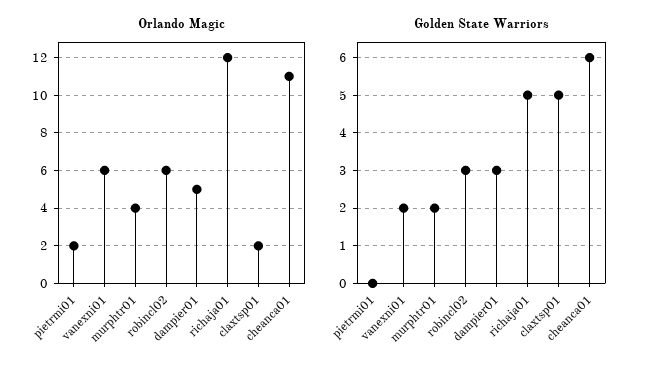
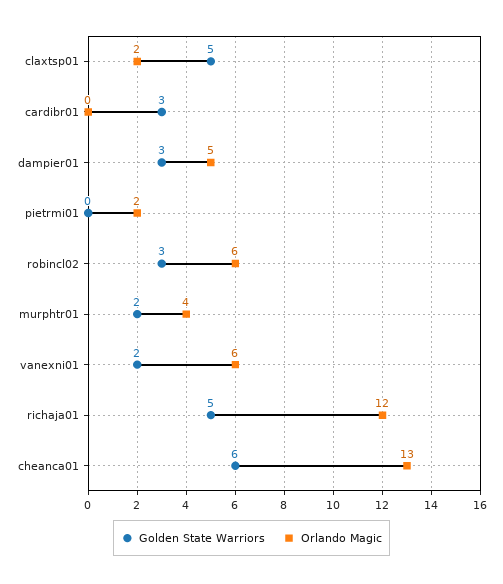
  {
    "Orlando Magic": {
      "pietrmi01": 2,
      "vanexni01": 6,
      "murphtr01": 4,
      "robincl02": 6,
      "dampier01": 5,
      "richaja01": 12,
      "claxtsp01": 2,
-     "cheanca01": 11
+     "cheanca01": 13,
+     "cardibr01": 0
    },
    "Golden State Warriors": {
      "pietrmi01": 0,
      "vanexni01": 2,
      "murphtr01": 2,
      "robincl02": 3,
      "dampier01": 3,
      "richaja01": 5,
      "claxtsp01": 5,
-     "cheanca01": 6
+     "cheanca01": 6,
+     "cardibr01": 3
    }
  }

